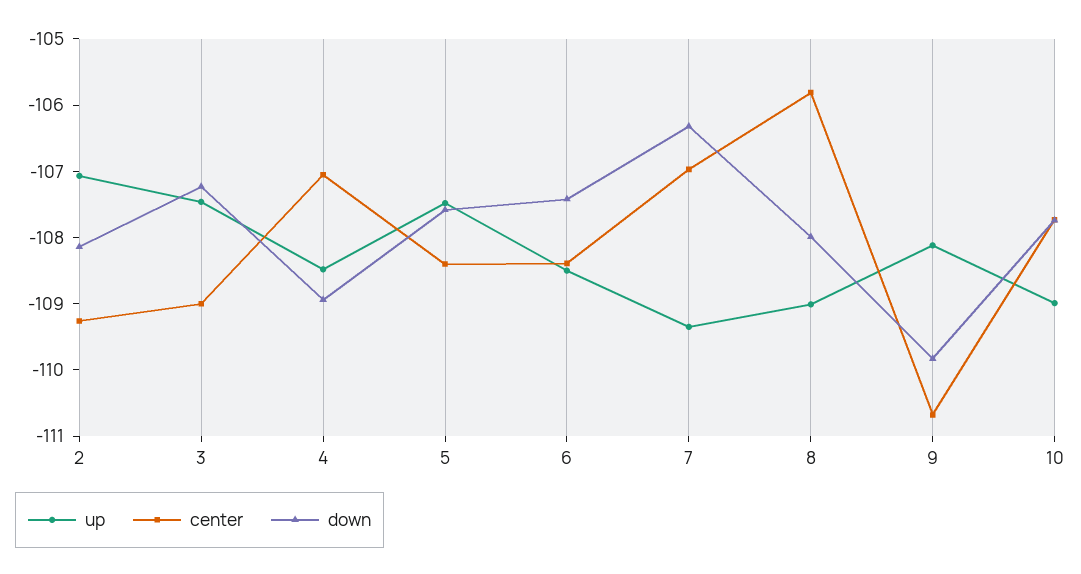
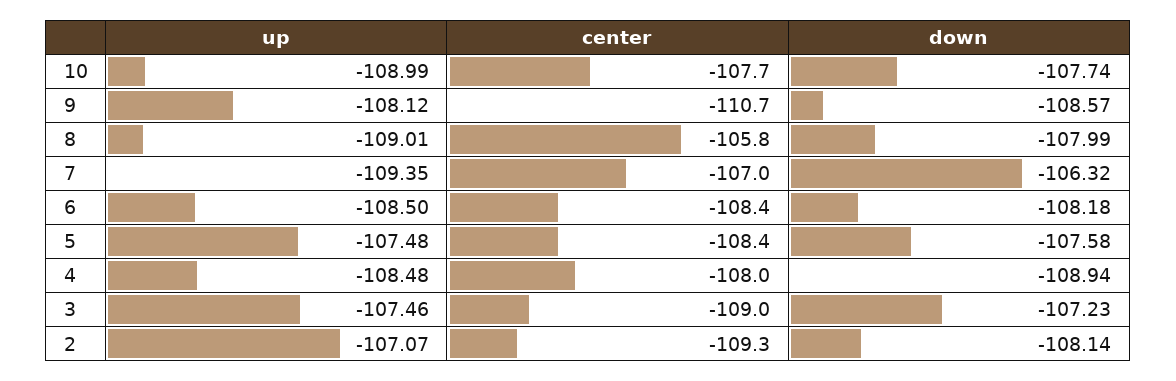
  {
    "up": {
      "2": -107.07,
      "3": -107.46,
      "4": -108.48,
      "5": -107.48,
      "6": -108.5,
      "7": -109.35,
      "8": -109.01,
      "9": -108.12,
      "10": -108.99
    },
    "center": {
      "2": -109.3,
      "3": -109,
-     "4": -107,
+     "4": -108,
      "5": -108.4,
      "6": -108.4,
      "7": -107,
      "8": -105.8,
      "9": -110.7,
      "10": -107.7
    },
    "down": {
      "2": -108.14,
      "3": -107.23,
      "4": -108.94,
      "5": -107.58,
-     "6": -107.4,
+     "6": -108.18,
      "7": -106.32,
      "8": -107.99,
-     "9": -109.8,
+     "9": -108.57,
      "10": -107.74
    }
  }

